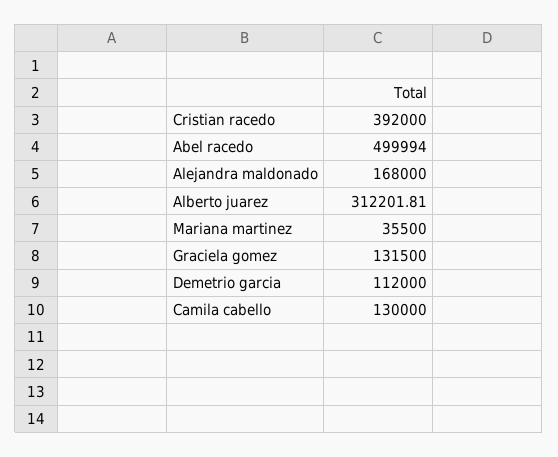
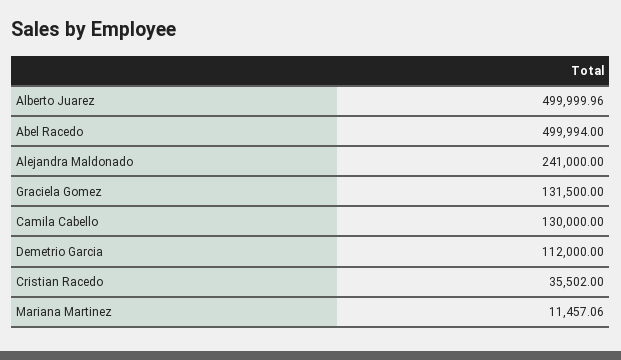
  {
-   "Cristian racedo": 392000,
+   "Cristian racedo": 35502,
    "Abel racedo": 499994,
-   "Alejandra maldonado": 168000,
+   "Alejandra maldonado": 241000,
-   "Alberto juarez": 312201.81,
+   "Alberto juarez": 499999.96,
-   "Mariana martinez": 35500,
+   "Mariana martinez": 11457.06,
    "Graciela gomez": 131500,
    "Demetrio garcia": 112000,
    "Camila cabello": 130000
  }

